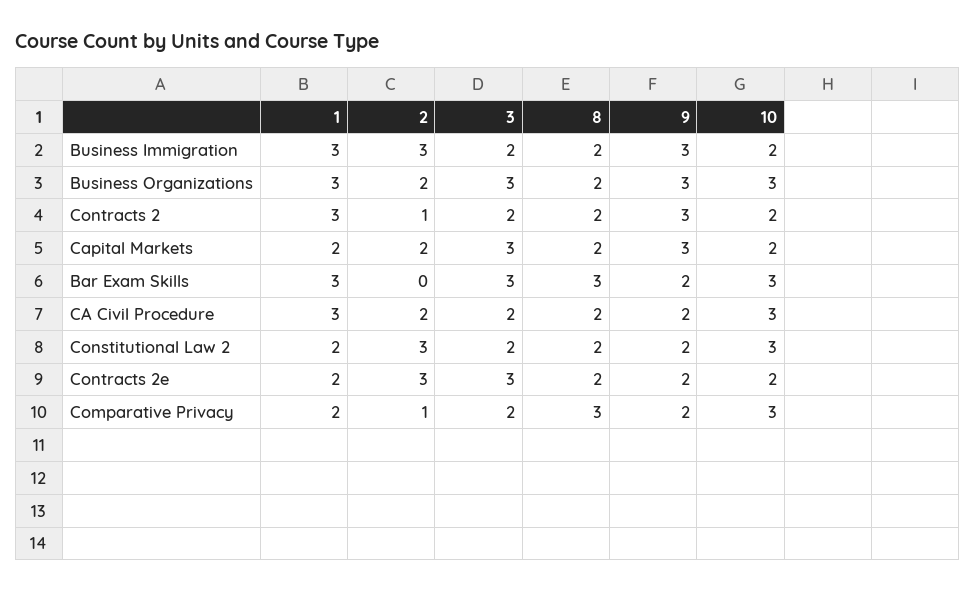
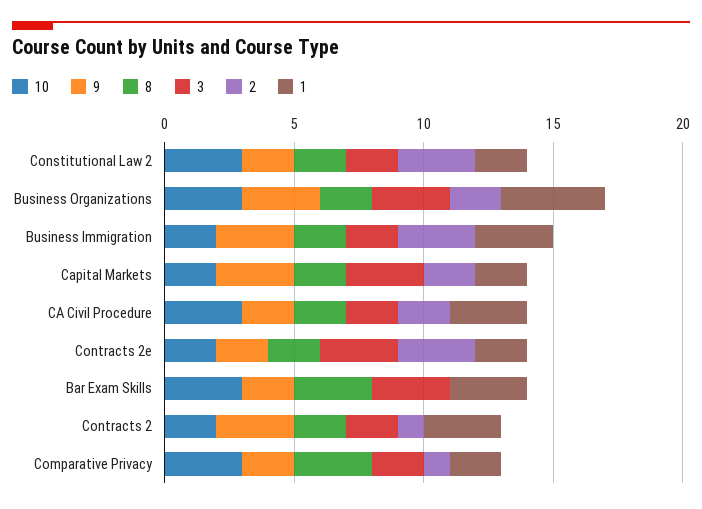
  {
    "1": {
      "Business Immigration": 3,
-     "Business Organizations": 3,
+     "Business Organizations": 4,
      "Contracts 2": 3,
      "Capital Markets": 2,
      "Bar Exam Skills": 3,
      "CA Civil Procedure": 3,
      "Constitutional Law 2": 2,
      "Contracts 2e": 2,
      "Comparative Privacy": 2
    },
    "2": {
      "Business Immigration": 3,
      "Business Organizations": 2,
      "Contracts 2": 1,
      "Capital Markets": 2,
      "Bar Exam Skills": 0,
      "CA Civil Procedure": 2,
      "Constitutional Law 2": 3,
      "Contracts 2e": 3,
      "Comparative Privacy": 1
    },
    "3": {
      "Business Immigration": 2,
      "Business Organizations": 3,
      "Contracts 2": 2,
      "Capital Markets": 3,
      "Bar Exam Skills": 3,
      "CA Civil Procedure": 2,
      "Constitutional Law 2": 2,
      "Contracts 2e": 3,
      "Comparative Privacy": 2
    },
    "8": {
      "Business Immigration": 2,
      "Business Organizations": 2,
      "Contracts 2": 2,
      "Capital Markets": 2,
      "Bar Exam Skills": 3,
      "CA Civil Procedure": 2,
      "Constitutional Law 2": 2,
      "Contracts 2e": 2,
      "Comparative Privacy": 3
    },
    "9": {
      "Business Immigration": 3,
      "Business Organizations": 3,
      "Contracts 2": 3,
      "Capital Markets": 3,
      "Bar Exam Skills": 2,
      "CA Civil Procedure": 2,
      "Constitutional Law 2": 2,
      "Contracts 2e": 2,
      "Comparative Privacy": 2
    },
    "10": {
      "Business Immigration": 2,
      "Business Organizations": 3,
      "Contracts 2": 2,
      "Capital Markets": 2,
      "Bar Exam Skills": 3,
      "CA Civil Procedure": 3,
      "Constitutional Law 2": 3,
      "Contracts 2e": 2,
      "Comparative Privacy": 3
    }
  }

